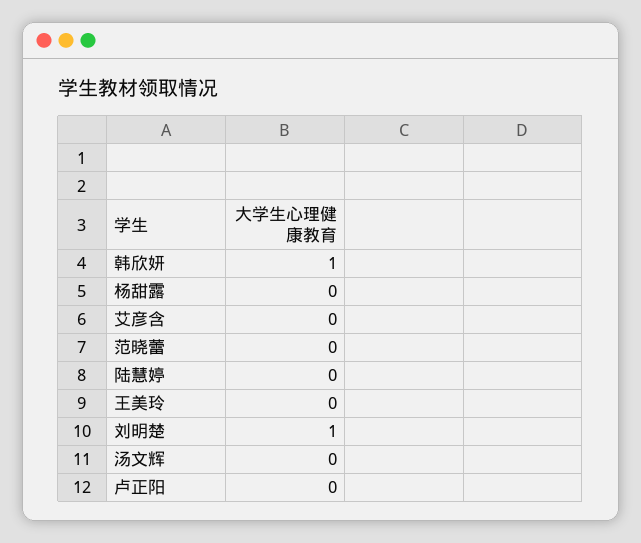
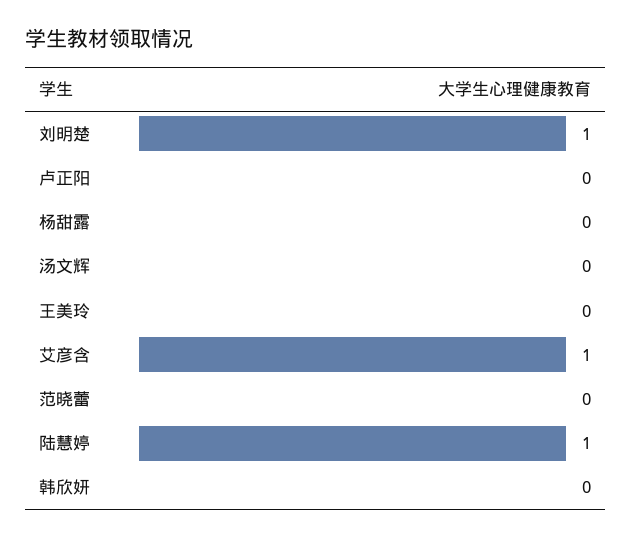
  {
-   "韩欣妍": 1,
+   "韩欣妍": 0,
    "杨甜露": 0,
-   "艾彦含": 0,
+   "艾彦含": 1,
    "范晓蕾": 0,
-   "陆慧婷": 0,
+   "陆慧婷": 1,
    "王美玲": 0,
    "刘明楚": 1,
    "汤文辉": 0,
    "卢正阳": 0
  }

